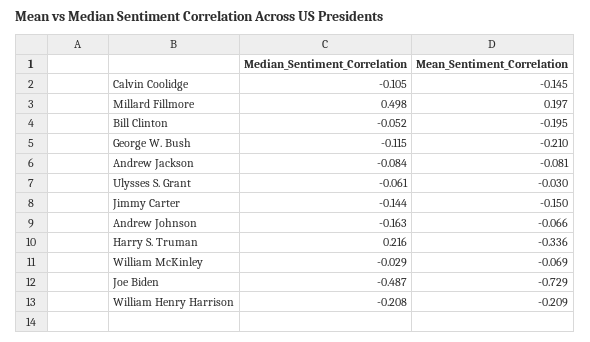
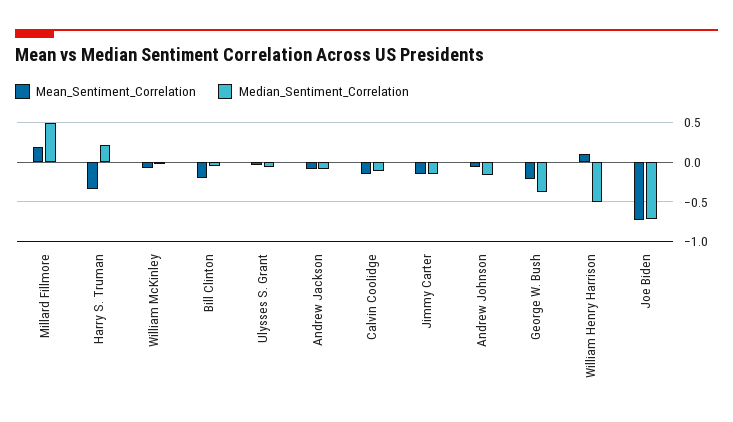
  {
    "Median_Sentiment_Correlation": {
      "Calvin Coolidge": -0.105,
      "Millard Fillmore": 0.498,
      "Bill Clinton": -0.052,
-     "George W. Bush": -0.115,
+     "George W. Bush": -0.4,
      "Andrew Jackson": -0.084,
      "Ulysses S. Grant": -0.061,
      "Jimmy Carter": -0.144,
      "Andrew Johnson": -0.163,
      "Harry S. Truman": 0.216,
      "William McKinley": -0.029,
-     "Joe Biden": -0.487,
+     "Joe Biden": -0.7,
-     "William Henry Harrison": -0.208
+     "William Henry Harrison": -0.5
    },
    "Mean_Sentiment_Correlation": {
      "Calvin Coolidge": -0.145,
      "Millard Fillmore": 0.197,
      "Bill Clinton": -0.195,
      "George W. Bush": -0.21,
      "Andrew Jackson": -0.081,
      "Ulysses S. Grant": -0.03,
      "Jimmy Carter": -0.15,
      "Andrew Johnson": -0.066,
      "Harry S. Truman": -0.336,
      "William McKinley": -0.069,
      "Joe Biden": -0.729,
-     "William Henry Harrison": -0.209
+     "William Henry Harrison": 0.1
    }
  }

